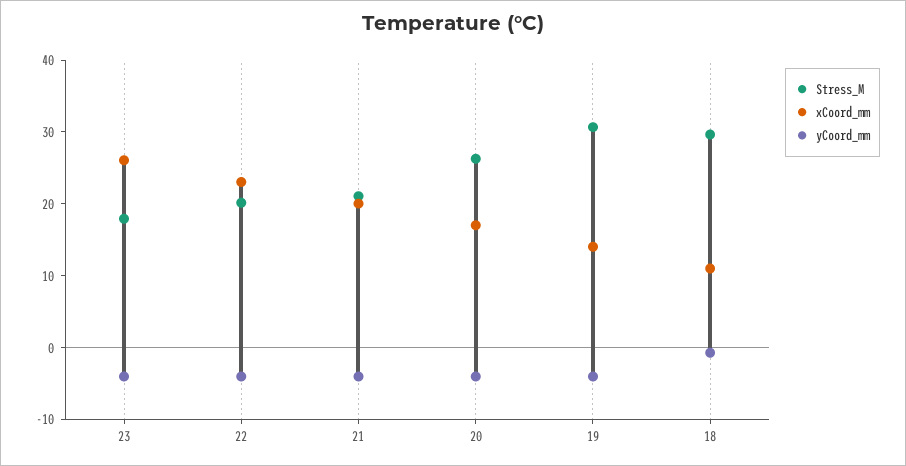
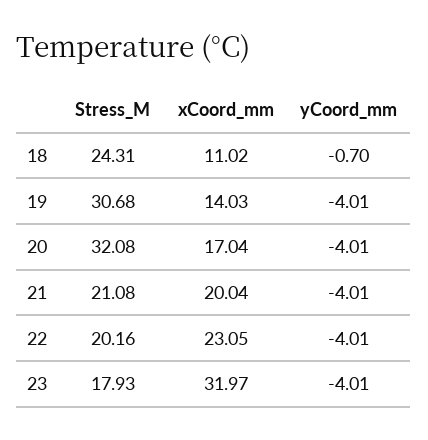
  {
    "Stress_M": {
      "23": 17.93,
      "22": 20.16,
      "21": 21.08,
-     "20": 26,
+     "20": 32.08,
      "19": 30.68,
-     "18": 30
+     "18": 24.31
    },
    "xCoord_mm": {
-     "23": 26,
+     "23": 31.97,
      "22": 23.05,
      "21": 20.04,
      "20": 17.04,
      "19": 14.03,
      "18": 11.02
    },
    "yCoord_mm": {
      "23": -4.01,
      "22": -4.01,
      "21": -4.01,
      "20": -4.01,
      "19": -4.01,
      "18": -0.7
    }
  }

